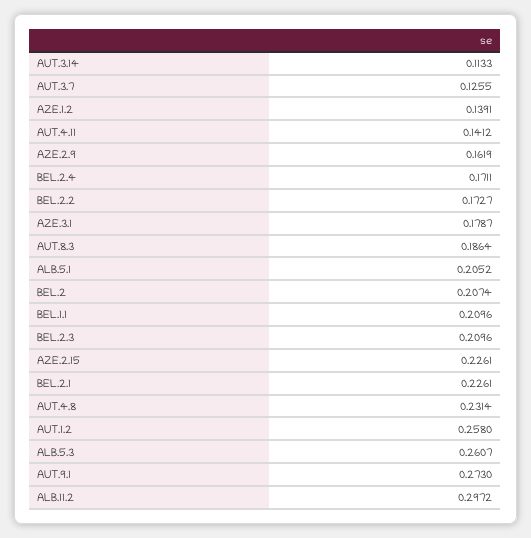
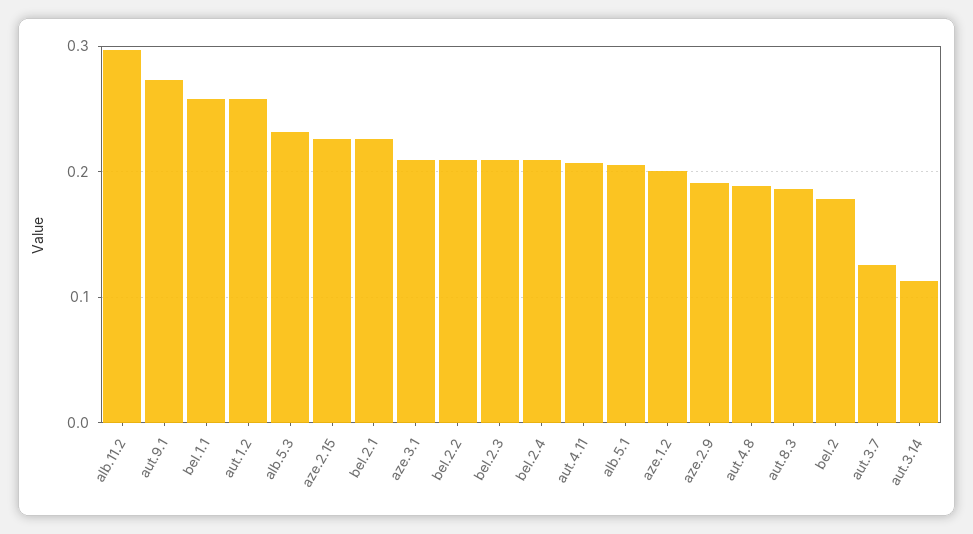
  {
    "AUT.3.14": 0.1133,
    "AUT.3.7": 0.1255,
-   "AZE.1.2": 0.1391,
+   "AZE.1.2": 0.2,
-   "AUT.4.11": 0.1412,
+   "AUT.4.11": 0.21,
-   "AZE.2.9": 0.1619,
+   "AZE.2.9": 0.19,
-   "BEL.2.4": 0.1711,
+   "BEL.2.4": 0.21,
-   "BEL.2.2": 0.1727,
+   "BEL.2.2": 0.21,
-   "AZE.3.1": 0.1787,
+   "AZE.3.1": 0.21,
    "AUT.8.3": 0.1864,
    "ALB.5.1": 0.2052,
-   "BEL.2": 0.2074,
+   "BEL.2": 0.18,
-   "BEL.1.1": 0.2096,
+   "BEL.1.1": 0.26,
    "BEL.2.3": 0.2096,
    "AZE.2.15": 0.2261,
    "BEL.2.1": 0.2261,
-   "AUT.4.8": 0.2314,
+   "AUT.4.8": 0.19,
    "AUT.1.2": 0.258,
-   "ALB.5.3": 0.2607,
+   "ALB.5.3": 0.23,
    "AUT.9.1": 0.273,
    "ALB.11.2": 0.2972
  }

